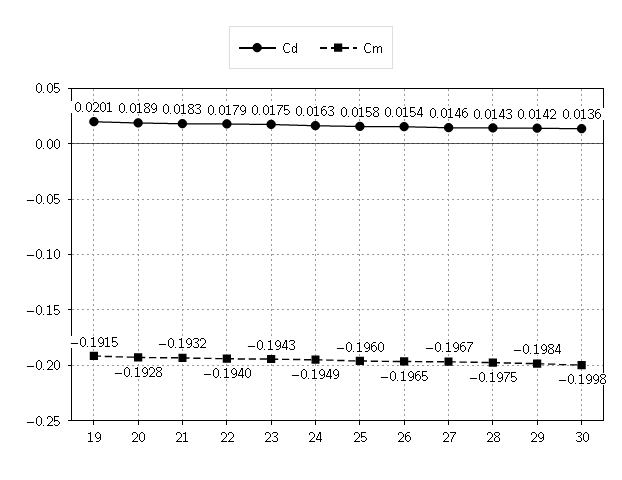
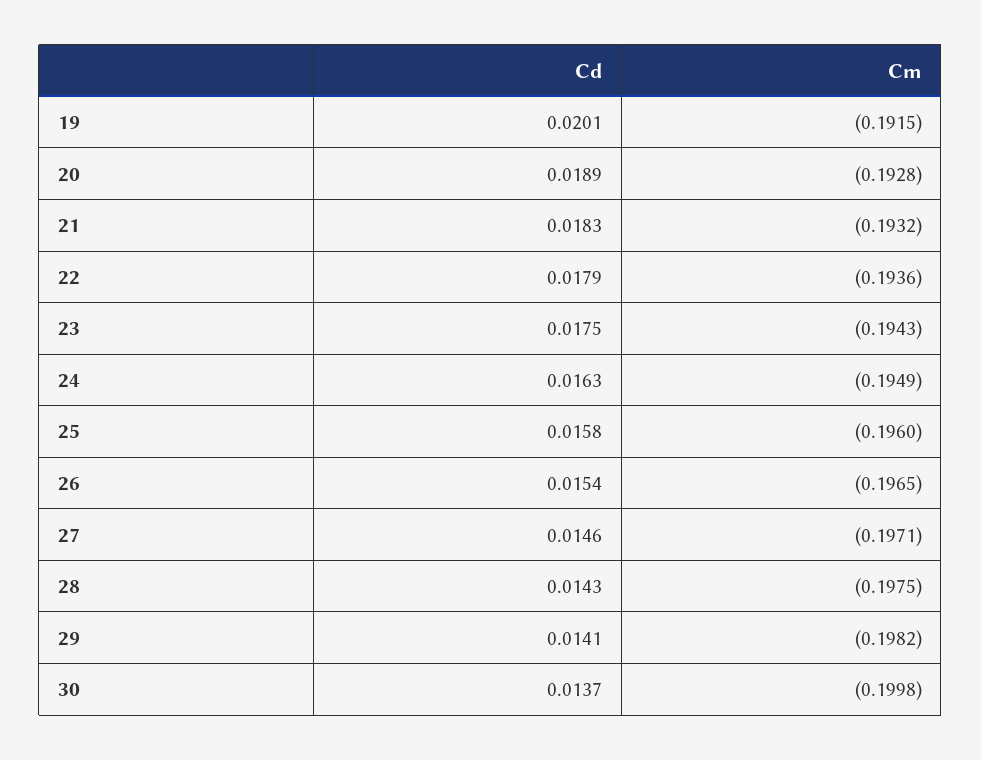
  {
    "Cd": {
      "19": 0.0201,
      "20": 0.0189,
      "21": 0.0183,
      "22": 0.0179,
      "23": 0.0175,
      "24": 0.0163,
      "25": 0.0158,
      "26": 0.0154,
      "27": 0.0146,
      "28": 0.0143,
-     "29": 0.0142,
+     "29": 0.0141,
-     "30": 0.0136
+     "30": 0.0137
    },
    "Cm": {
      "19": -0.1915,
      "20": -0.1928,
      "21": -0.1932,
-     "22": -0.194,
+     "22": -0.1936,
      "23": -0.1943,
      "24": -0.1949,
      "25": -0.196,
      "26": -0.1965,
-     "27": -0.1967,
+     "27": -0.1971,
      "28": -0.1975,
-     "29": -0.1984,
+     "29": -0.1982,
      "30": -0.1998
    }
  }

